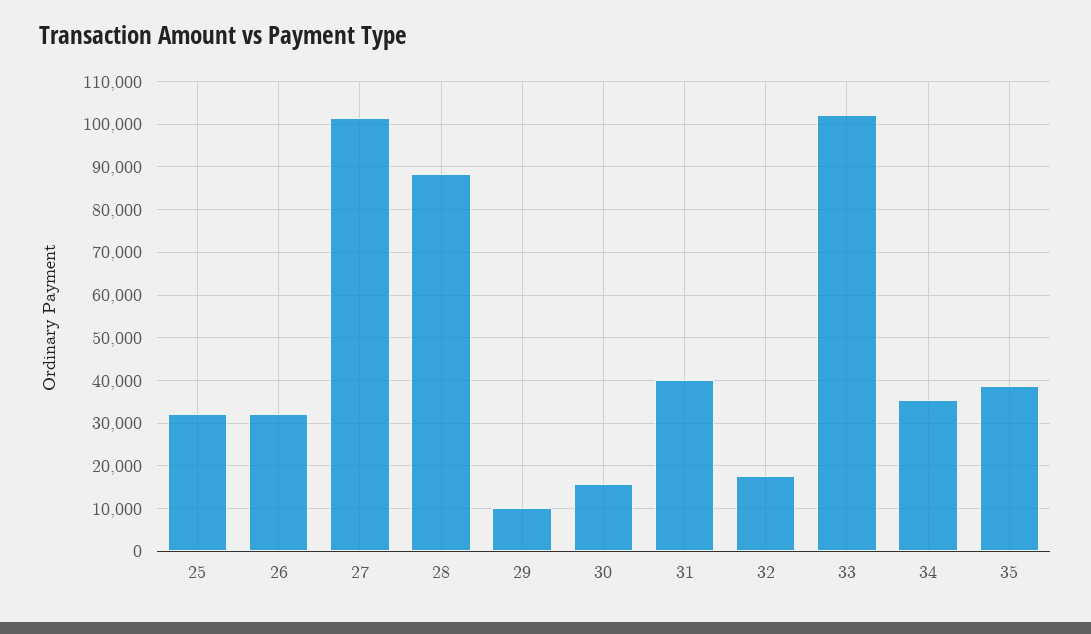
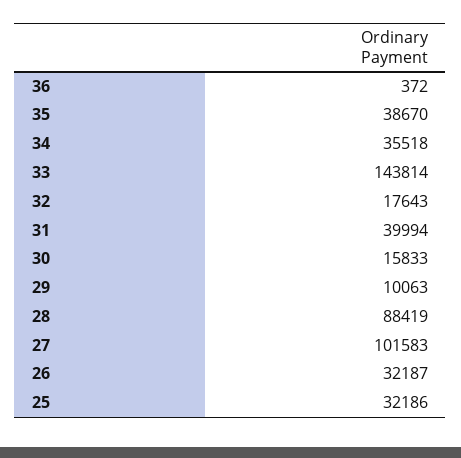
  {
    "25": 32186,
    "26": 32187,
    "27": 101583,
    "28": 88419,
    "29": 10063,
    "30": 15833,
    "31": 39994,
    "32": 17643,
-   "33": 102000,
+   "33": 143814,
    "34": 35518,
-   "35": 38670
+   "35": 38670,
+   "36": 372
  }

